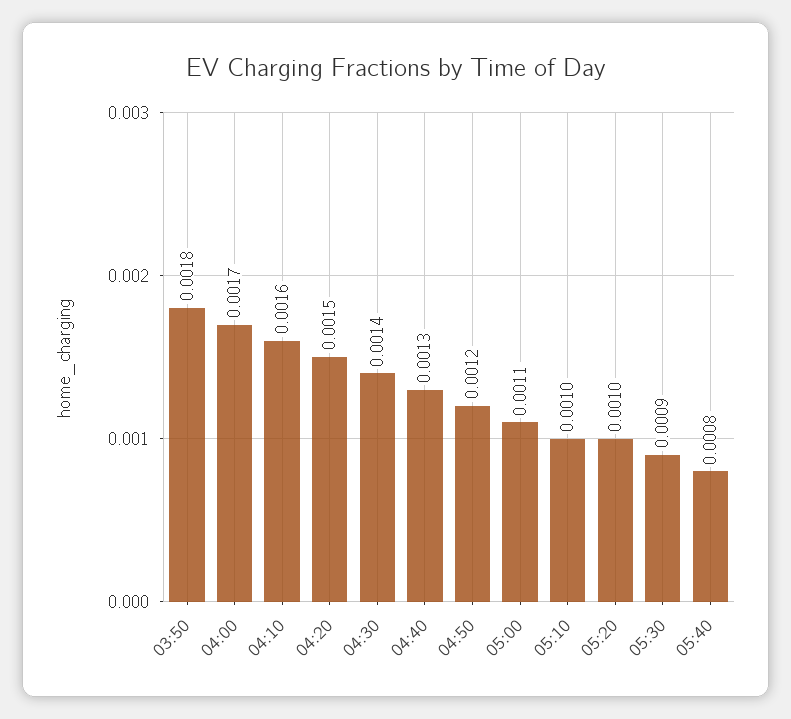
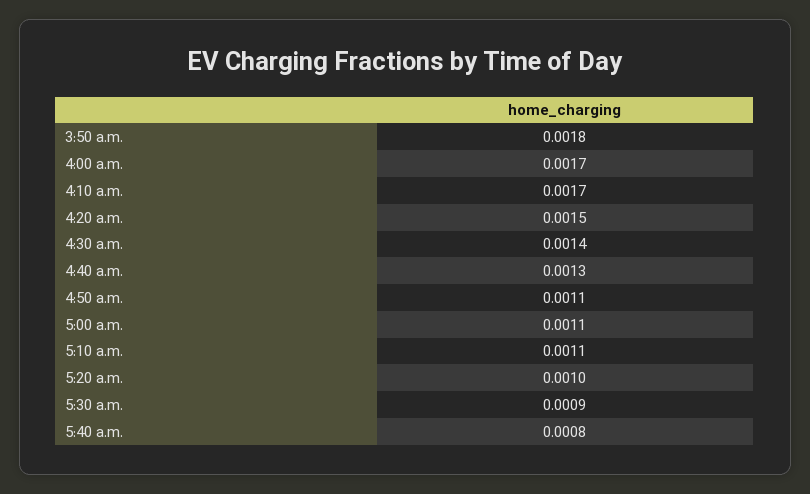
  {
    "03:50": 0.0018,
    "04:00": 0.0017,
-   "04:10": 0.0016,
+   "04:10": 0.0017,
    "04:20": 0.0015,
    "04:30": 0.0014,
    "04:40": 0.0013,
-   "04:50": 0.0012,
+   "04:50": 0.0011,
    "05:00": 0.0011,
-   "05:10": 0.001,
+   "05:10": 0.0011,
    "05:20": 0.001,
    "05:30": 0.0009,
    "05:40": 0.0008
  }

